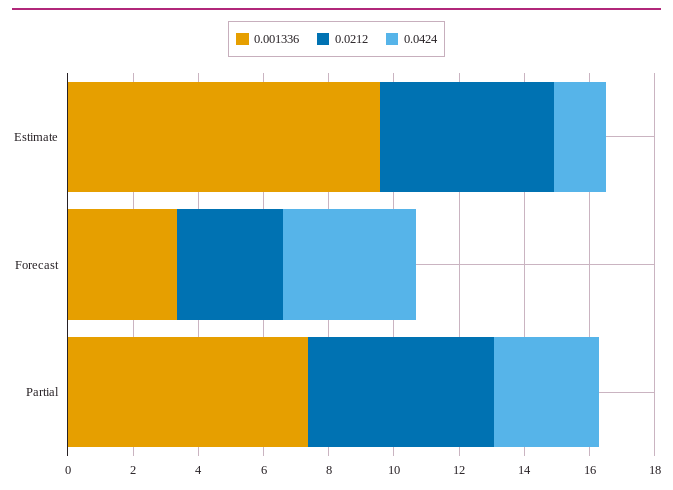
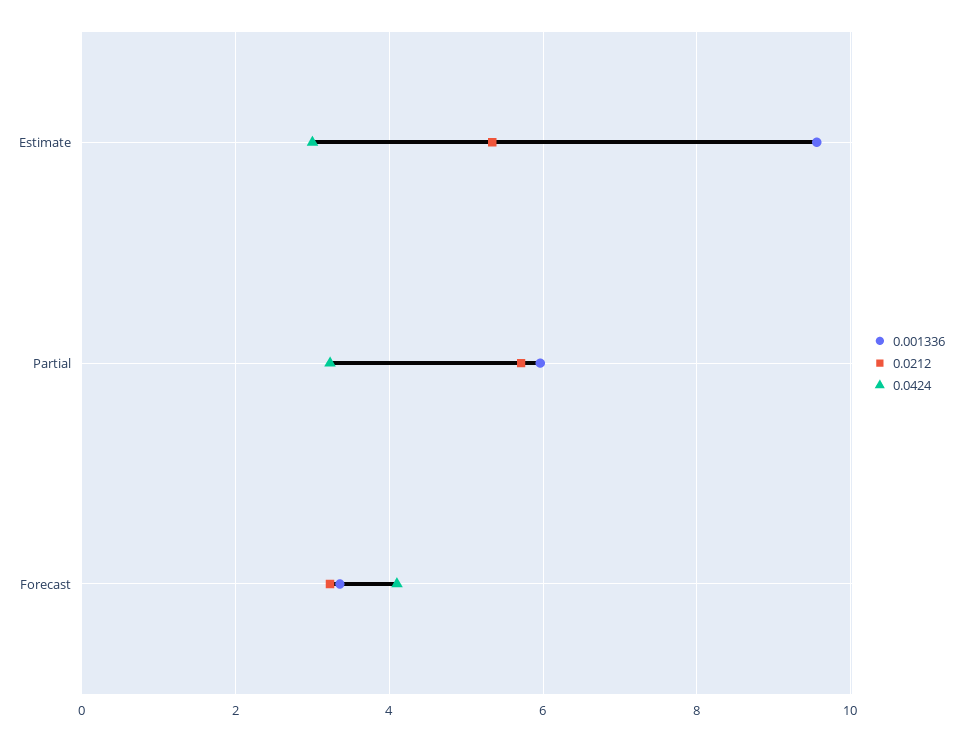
  {
    "0.001336": {
      "Estimate": 9.6,
      "Forecast": 3.4,
-     "Partial": 7.5
+     "Partial": 6
    },
    "0.0212": {
      "Estimate": 5.4,
      "Forecast": 3.2,
      "Partial": 5.8
    },
    "0.0424": {
-     "Estimate": 1.5,
+     "Estimate": 3,
      "Forecast": 4.2,
      "Partial": 3.2
    }
  }

